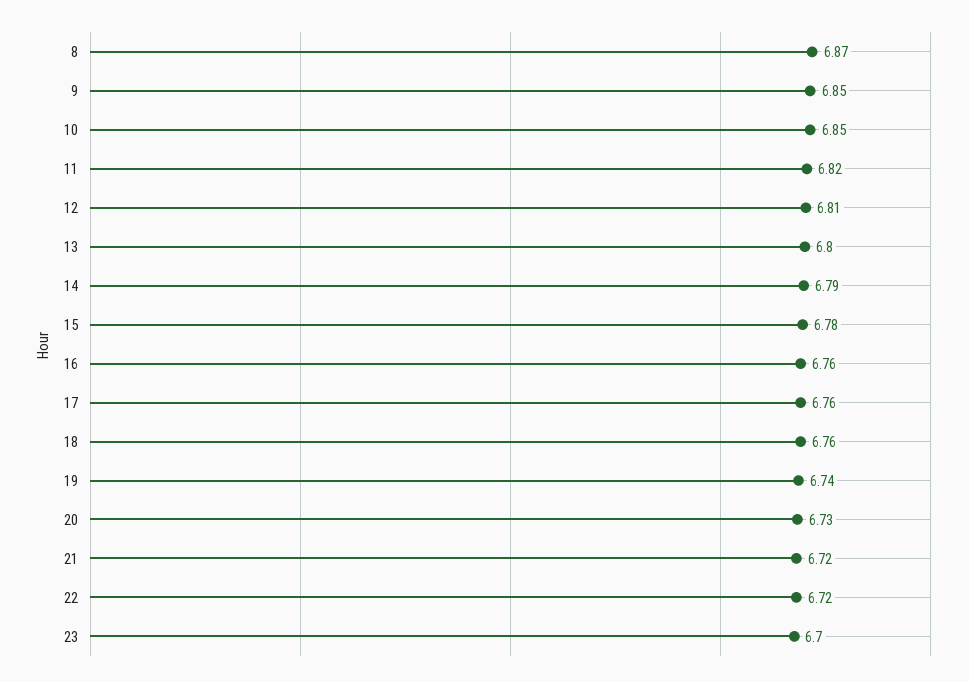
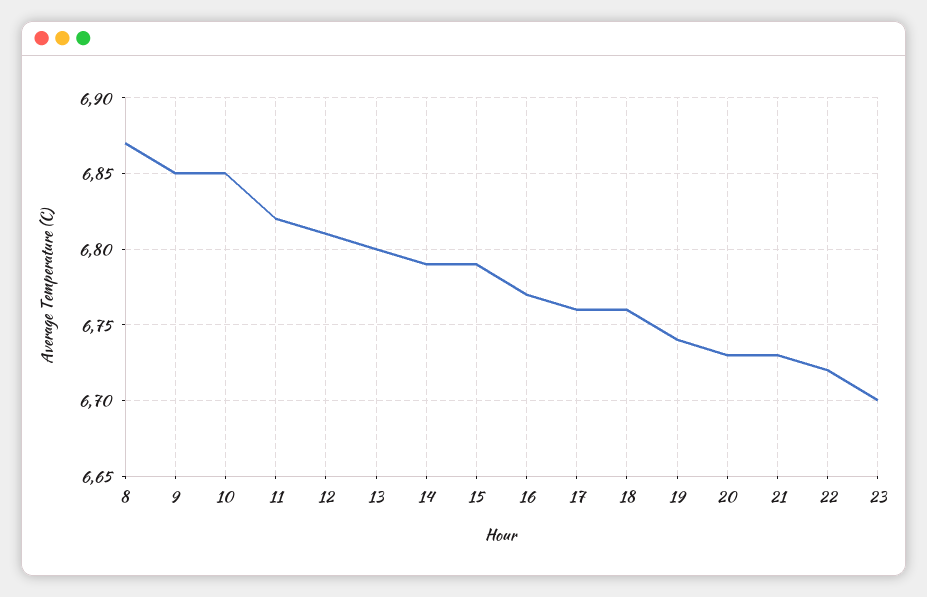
  {
    "8": 6.87,
    "9": 6.85,
    "10": 6.85,
    "11": 6.82,
    "12": 6.81,
    "13": 6.8,
    "14": 6.79,
-   "15": 6.78,
+   "15": 6.79,
-   "16": 6.76,
+   "16": 6.77,
    "17": 6.76,
    "18": 6.76,
    "19": 6.74,
    "20": 6.73,
-   "21": 6.72,
+   "21": 6.73,
    "22": 6.72,
    "23": 6.7
  }

